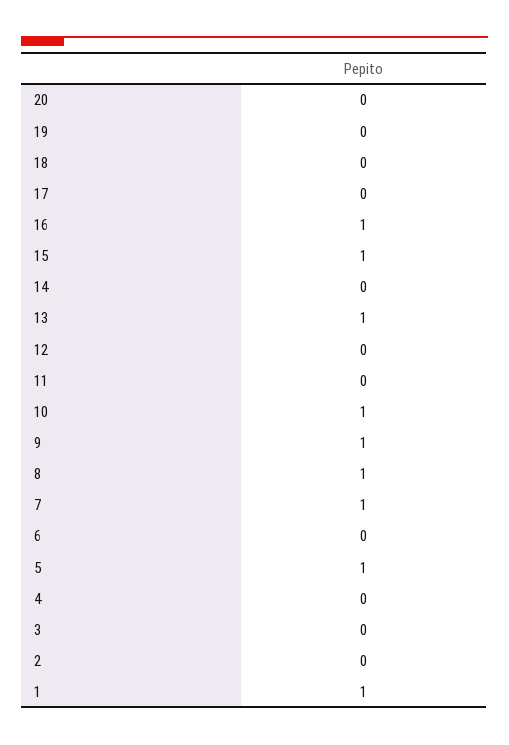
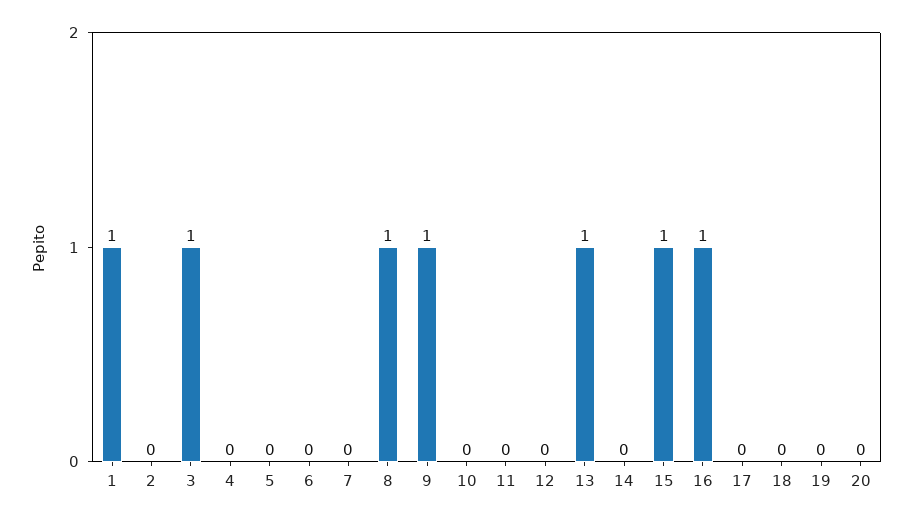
  {
    "20": 0,
    "19": 0,
    "18": 0,
    "17": 0,
    "16": 1,
    "15": 1,
    "14": 0,
    "13": 1,
    "12": 0,
    "11": 0,
-   "10": 1,
+   "10": 0,
    "9": 1,
    "8": 1,
-   "7": 1,
+   "7": 0,
    "6": 0,
-   "5": 1,
+   "5": 0,
    "4": 0,
-   "3": 0,
+   "3": 1,
    "2": 0,
    "1": 1
  }

